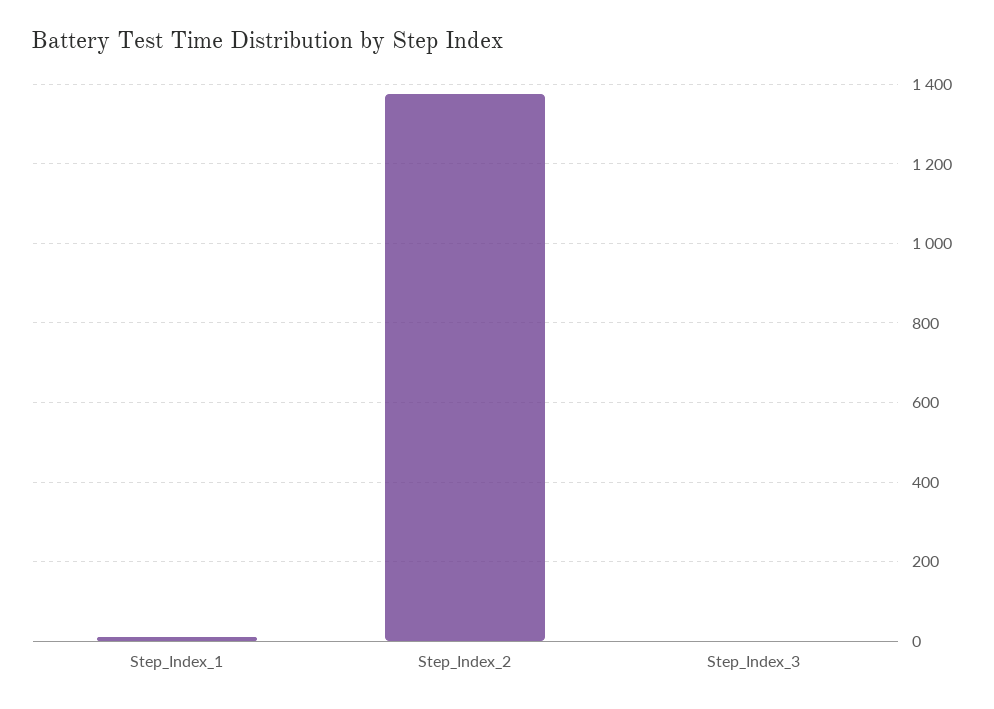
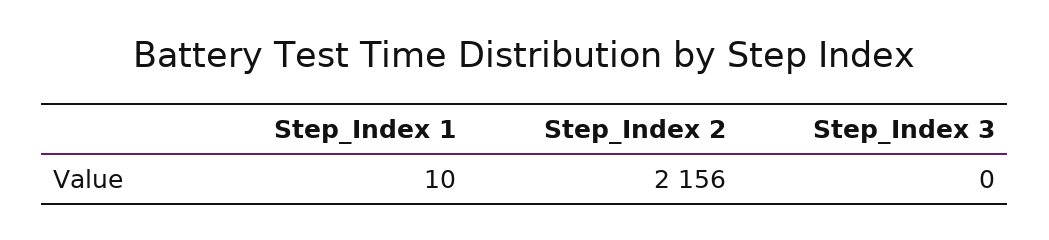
  {
    "Step_Index_1": 10,
-   "Step_Index_2": 1380,
+   "Step_Index_2": 2156,
    "Step_Index_3": 0
  }

